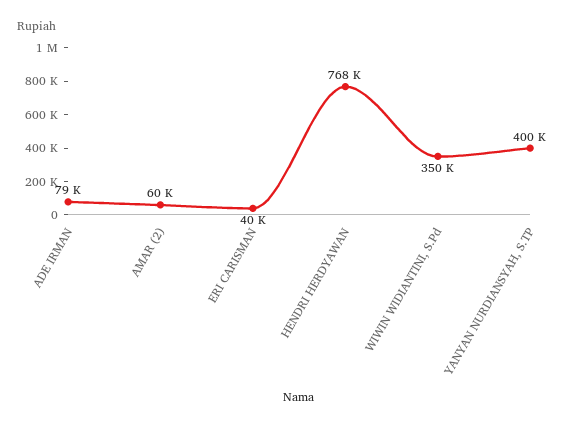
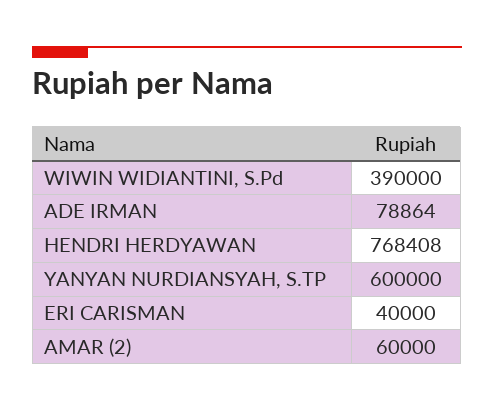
  {
    "ADE IRMAN": 78864,
    "AMAR (2)": 60000,
    "ERI CARISMAN": 40000,
    "HENDRI HERDYAWAN": 768408,
-   "WIWIN WIDIANTINI, S.Pd": 350000,
+   "WIWIN WIDIANTINI, S.Pd": 390000,
-   "YANYAN NURDIANSYAH, S.TP": 400000
+   "YANYAN NURDIANSYAH, S.TP": 600000
  }

